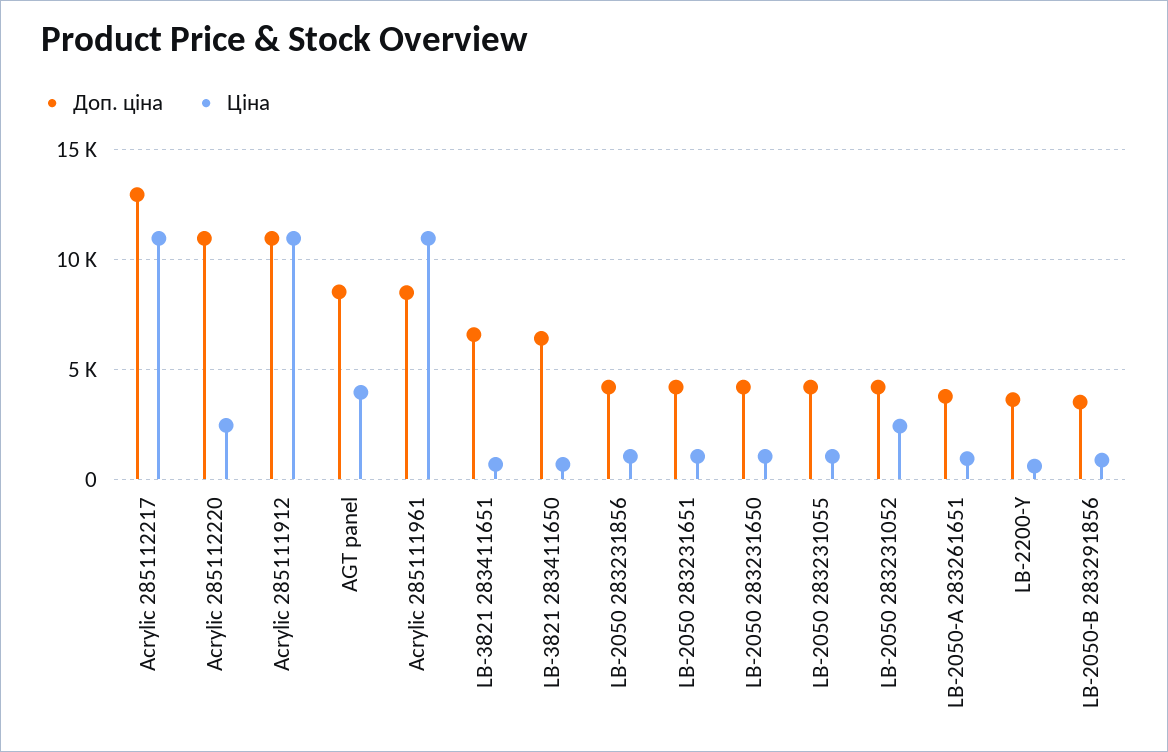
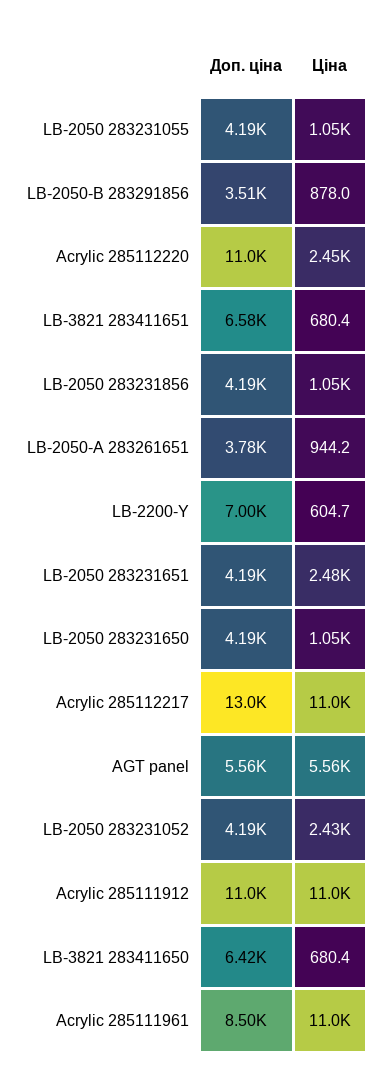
  {
    "Доп. ціна": {
      "Acrylic 285112217": 13000,
      "Acrylic 285112220": 11000,
      "Acrylic 285111912": 11000,
-     "AGT panel": 8500,
+     "AGT panel": 5560,
      "Acrylic 285111961": 8500,
      "LB-3821 283411651": 6580,
      "LB-3821 283411650": 6420,
      "LB-2050 283231856": 4190,
      "LB-2050 283231651": 4190,
      "LB-2050 283231650": 4190,
      "LB-2050 283231055": 4190,
      "LB-2050 283231052": 4190,
      "LB-2050-А 283261651": 3780,
-     "LB-2200-Y": 3500,
+     "LB-2200-Y": 7000,
      "LB-2050-В 283291856": 3510
    },
    "Ціна": {
      "Acrylic 285112217": 11000,
      "Acrylic 285112220": 2450,
      "Acrylic 285111912": 11000,
-     "AGT panel": 4000,
+     "AGT panel": 5560,
      "Acrylic 285111961": 11000,
      "LB-3821 283411651": 680.4,
      "LB-3821 283411650": 680.4,
      "LB-2050 283231856": 1050,
-     "LB-2050 283231651": 1000,
+     "LB-2050 283231651": 2480,
      "LB-2050 283231650": 1050,
      "LB-2050 283231055": 1050,
      "LB-2050 283231052": 2430,
      "LB-2050-А 283261651": 944.2,
      "LB-2200-Y": 604.7,
      "LB-2050-В 283291856": 878
    }
  }

